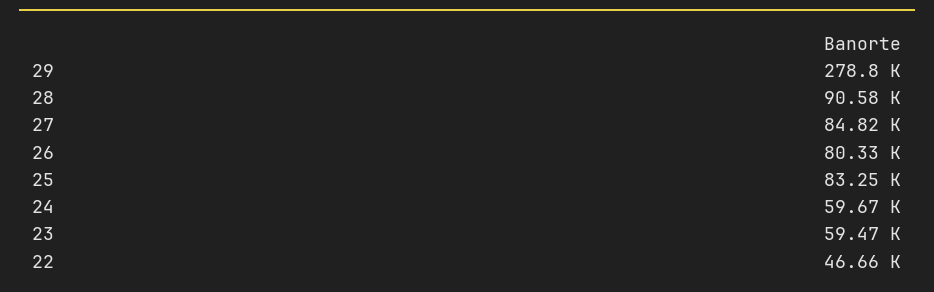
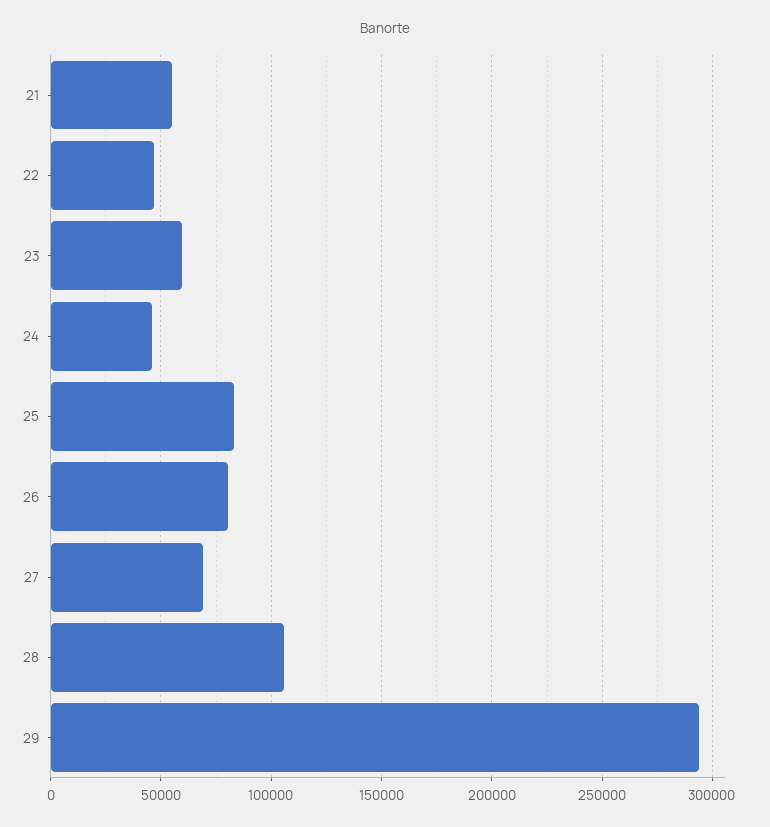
  {
-   "29": 278800,
+   "29": 295000,
-   "28": 90580,
+   "28": 105000,
-   "27": 84820,
+   "27": 70000,
    "26": 80330,
    "25": 83250,
-   "24": 59670,
+   "24": 45000,
    "23": 59470,
-   "22": 46660
+   "22": 46660,
+   "21": 55000
  }

